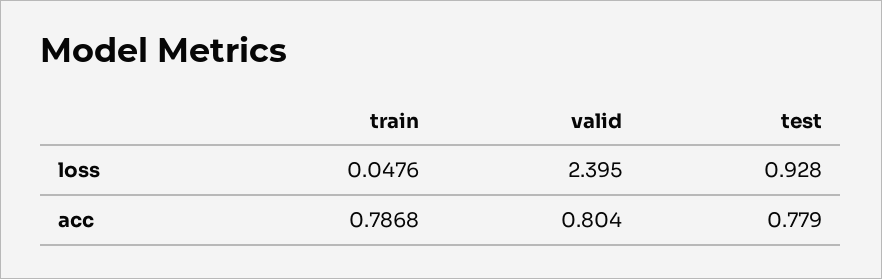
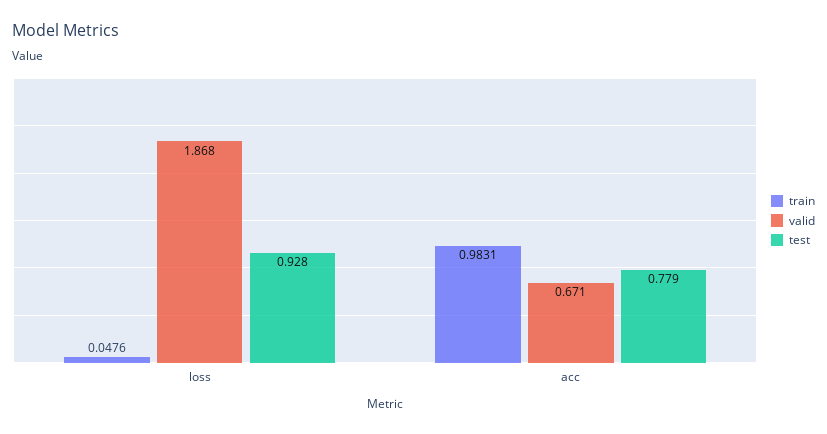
  {
    "train": {
      "loss": 0.0476,
-     "acc": 0.7868
+     "acc": 0.9831
    },
    "valid": {
-     "loss": 2.395,
+     "loss": 1.868,
-     "acc": 0.804
+     "acc": 0.671
    },
    "test": {
      "loss": 0.928,
      "acc": 0.779
    }
  }

